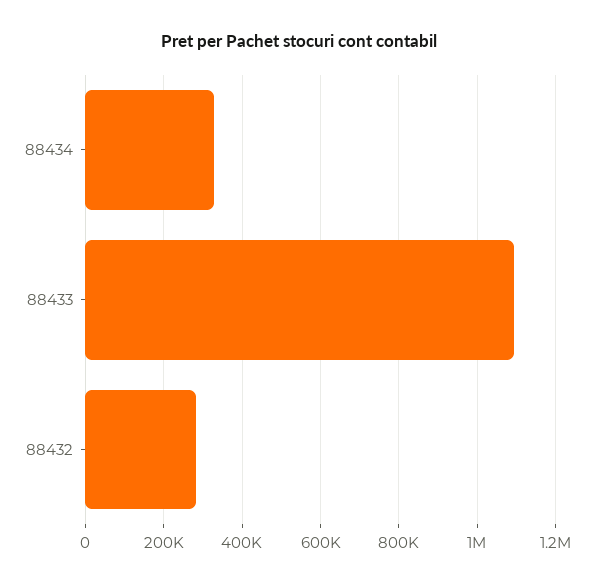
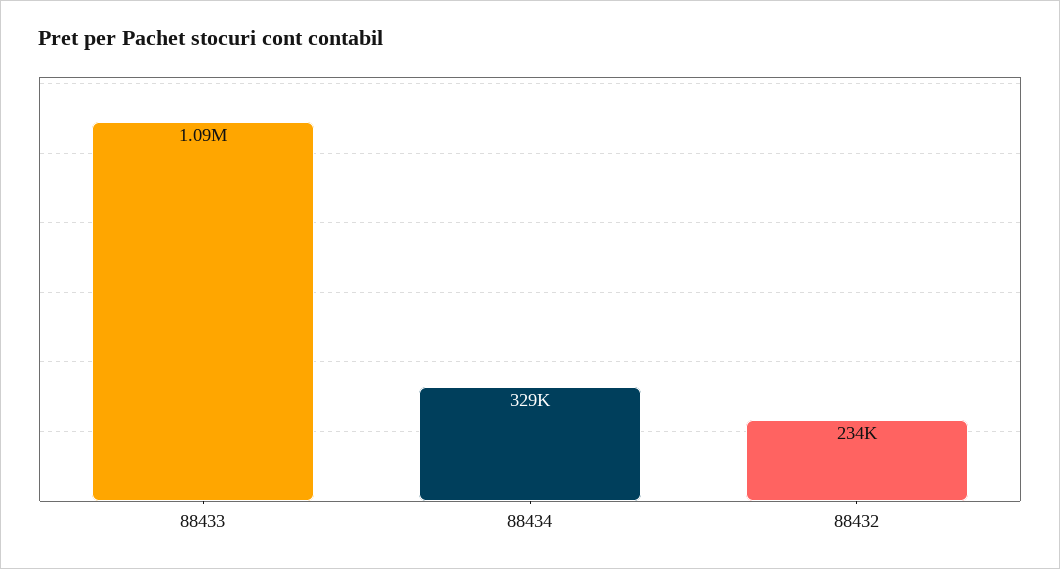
  {
    "88434": 329000,
    "88433": 1090000,
-   "88432": 280000
+   "88432": 234000
  }

